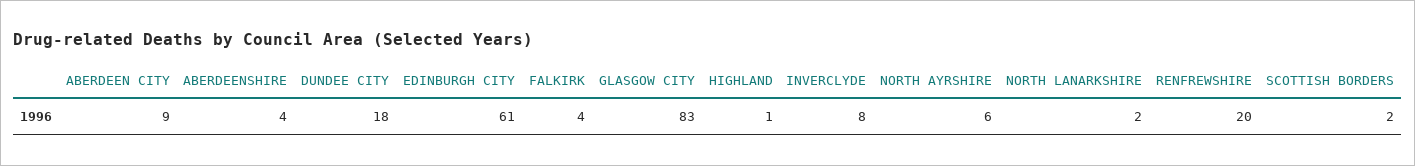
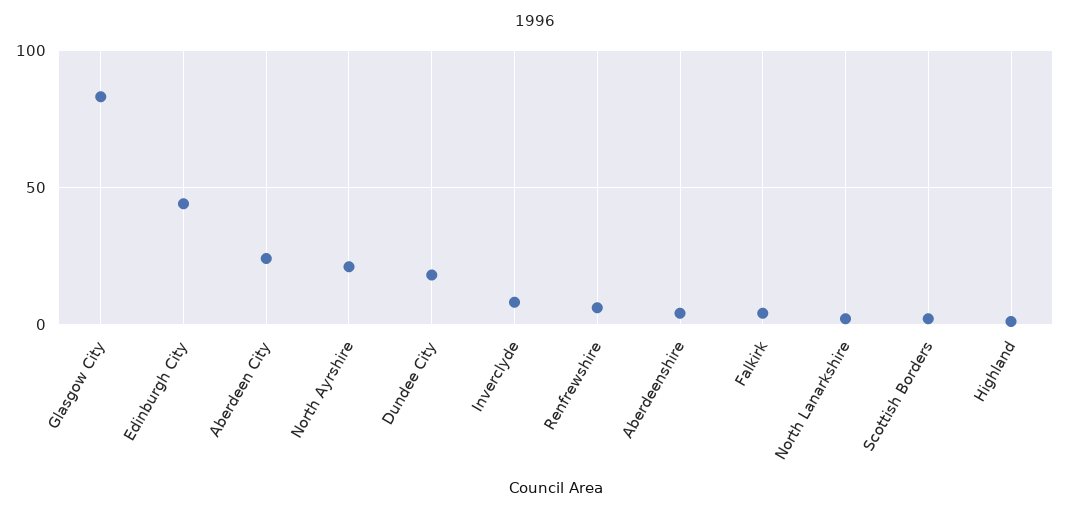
  {
-   "ABERDEEN CITY": 9,
+   "ABERDEEN CITY": 25,
    "ABERDEENSHIRE": 4,
    "DUNDEE CITY": 18,
-   "EDINBURGH CITY": 61,
+   "EDINBURGH CITY": 45,
    "FALKIRK": 4,
    "GLASGOW CITY": 83,
    "HIGHLAND": 1,
    "INVERCLYDE": 8,
-   "NORTH AYRSHIRE": 6,
+   "NORTH AYRSHIRE": 20,
    "NORTH LANARKSHIRE": 2,
-   "RENFREWSHIRE": 20,
+   "RENFREWSHIRE": 5,
    "SCOTTISH BORDERS": 2
  }

